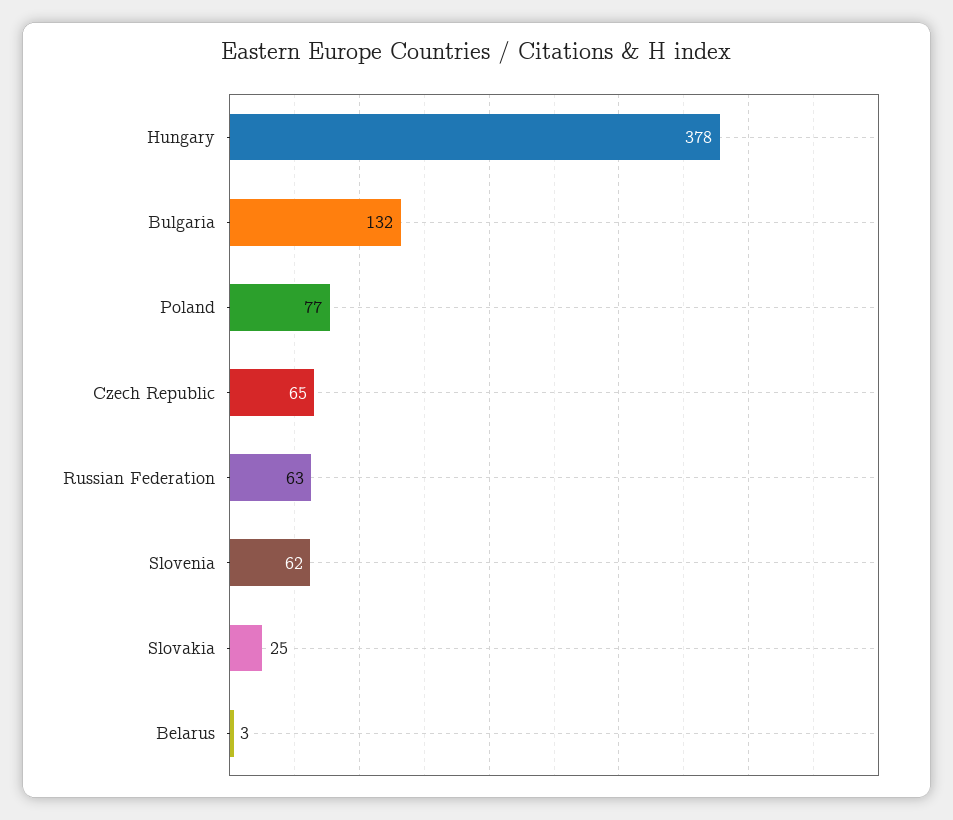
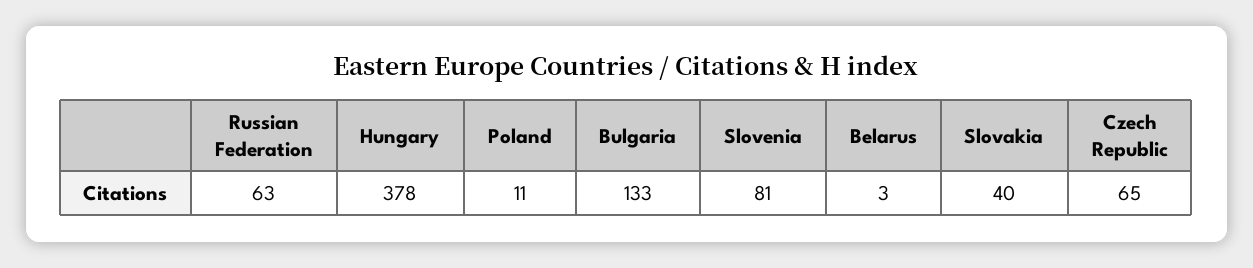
  {
    "Hungary": 378,
-   "Bulgaria": 132,
+   "Bulgaria": 133,
-   "Poland": 77,
+   "Poland": 11,
    "Czech Republic": 65,
    "Russian Federation": 63,
-   "Slovenia": 62,
+   "Slovenia": 81,
-   "Slovakia": 25,
+   "Slovakia": 40,
    "Belarus": 3
  }

